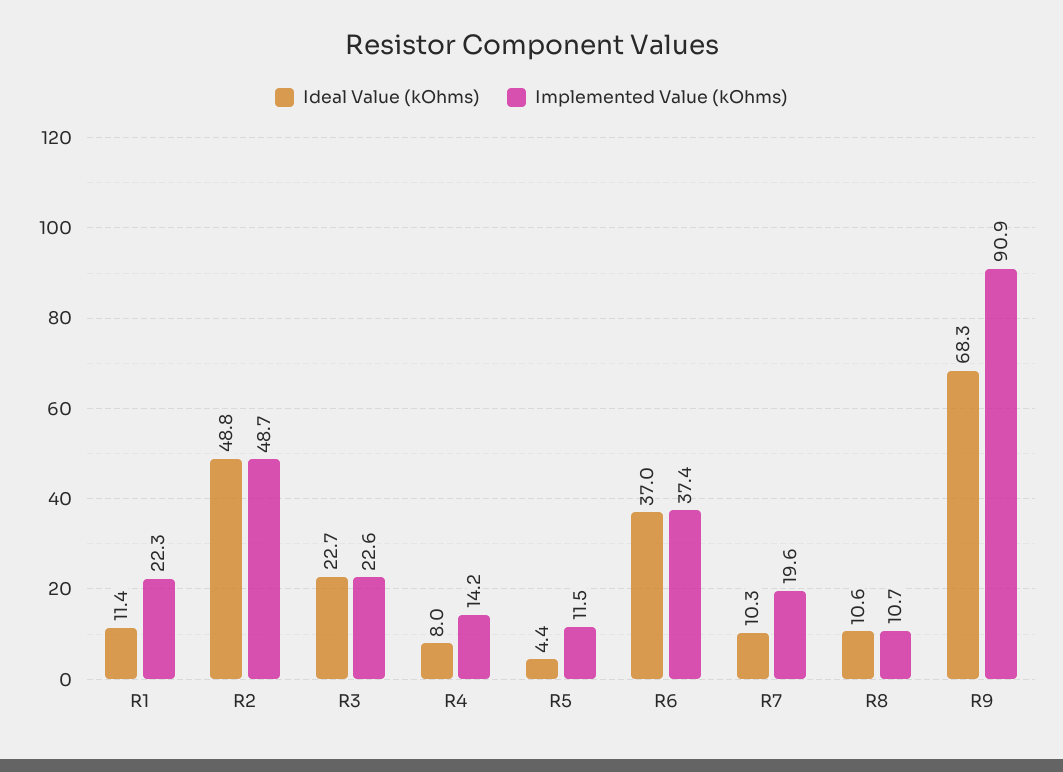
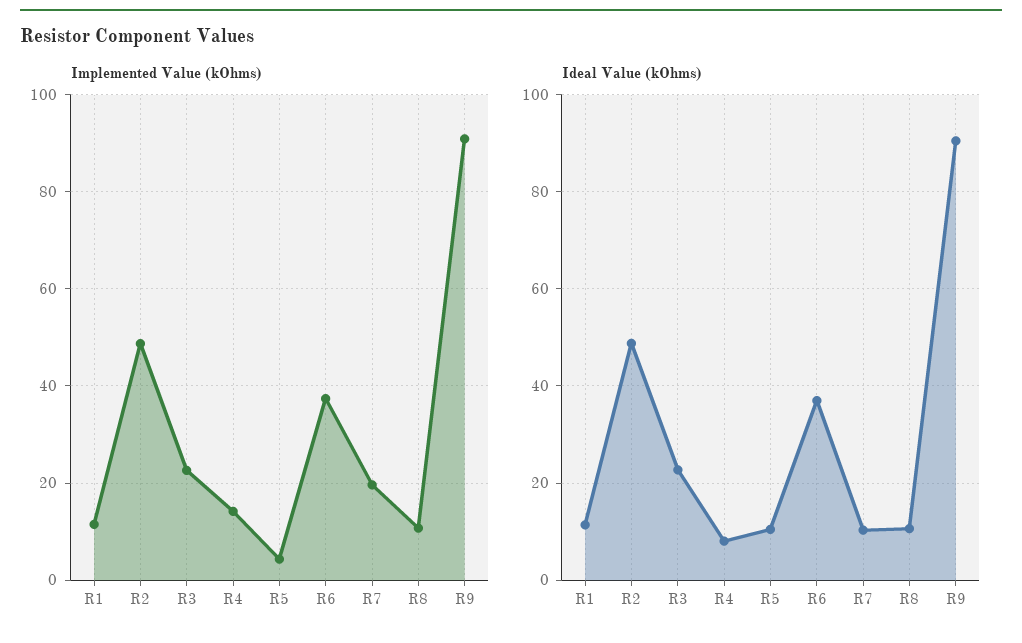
  {
    "Ideal Value (kOhms)": {
      "R1": 11.4,
      "R2": 48.8,
      "R3": 22.7,
      "R4": 8,
-     "R5": 4.4,
+     "R5": 10,
      "R6": 37,
      "R7": 10.3,
      "R8": 10.6,
-     "R9": 68.3
+     "R9": 90
    },
    "Implemented Value (kOhms)": {
-     "R1": 22.3,
+     "R1": 12,
      "R2": 48.7,
      "R3": 22.6,
      "R4": 14.2,
-     "R5": 11.5,
+     "R5": 4,
      "R6": 37.4,
      "R7": 19.6,
      "R8": 10.7,
      "R9": 90.9
    }
  }

